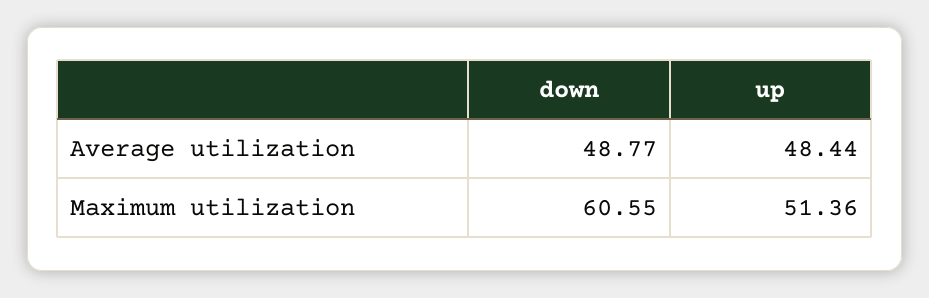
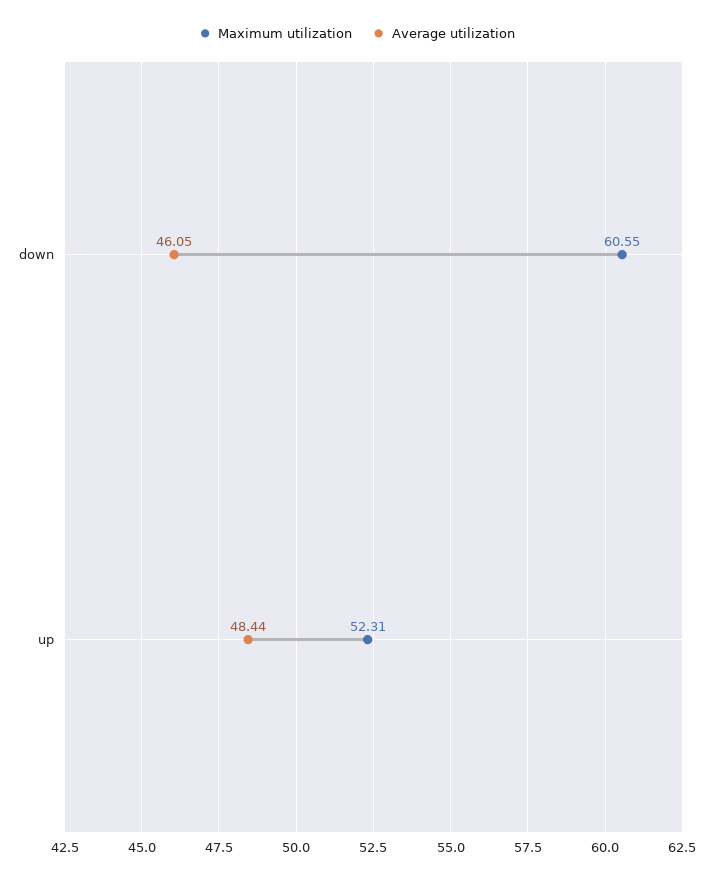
  {
    "Average utilization": {
-     "down": 48.77,
+     "down": 46.05,
      "up": 48.44
    },
    "Maximum utilization": {
      "down": 60.55,
-     "up": 51.36
+     "up": 52.31
    }
  }

